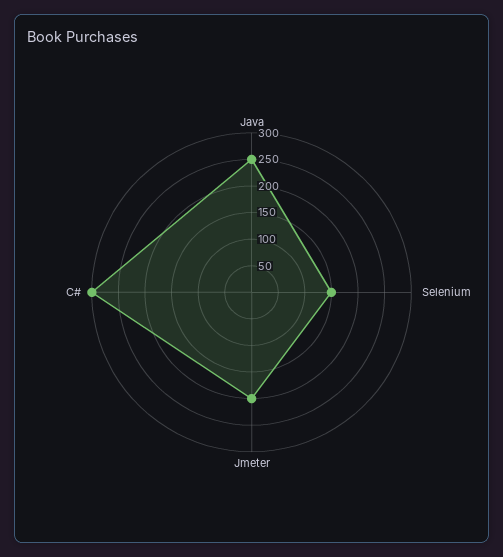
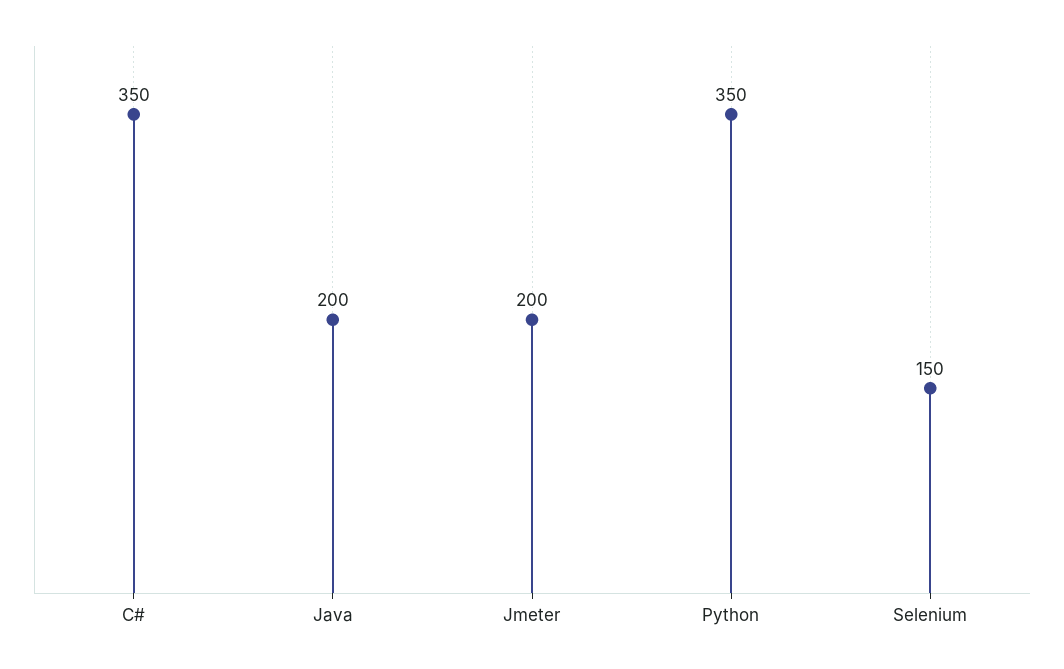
  {
-   "Java": 250,
+   "Java": 200,
    "Selenium": 150,
    "Jmeter": 200,
-   "C#": 300
+   "C#": 350,
+   "Python": 350
  }

